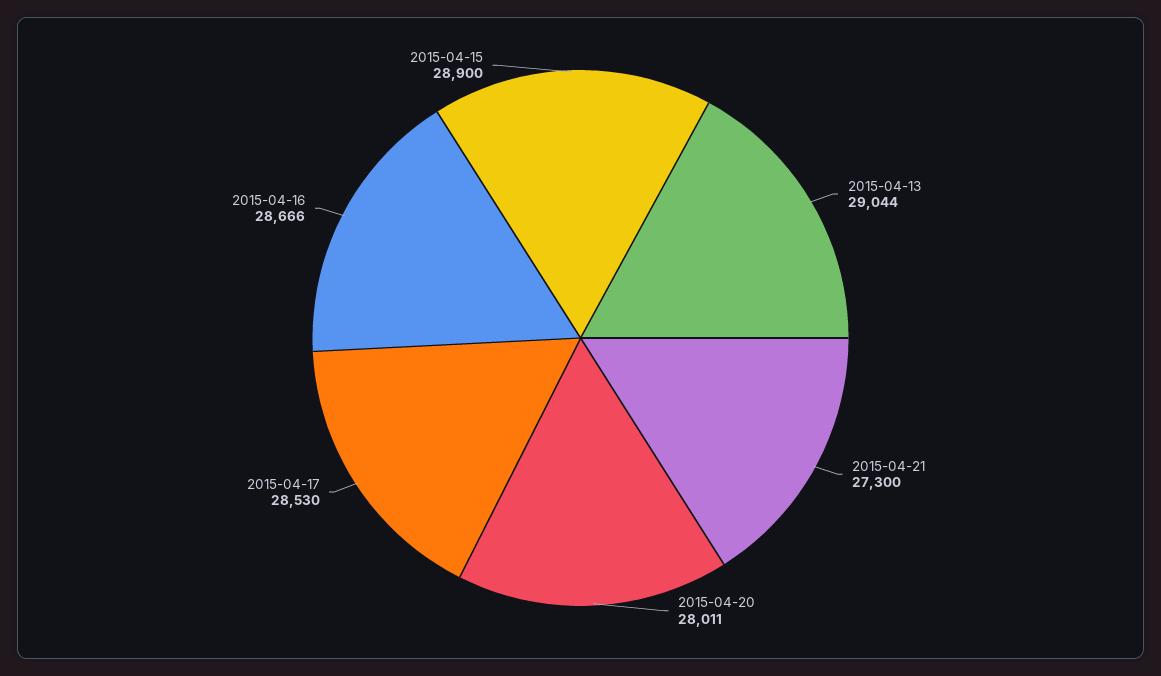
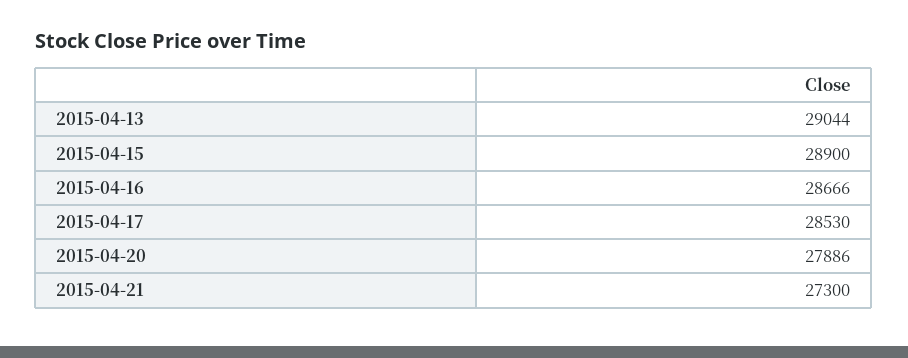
  {
    "2015-04-13": 29044,
    "2015-04-21": 27300,
-   "2015-04-20": 28011,
+   "2015-04-20": 27886,
    "2015-04-17": 28530,
    "2015-04-16": 28666,
    "2015-04-15": 28900
  }

